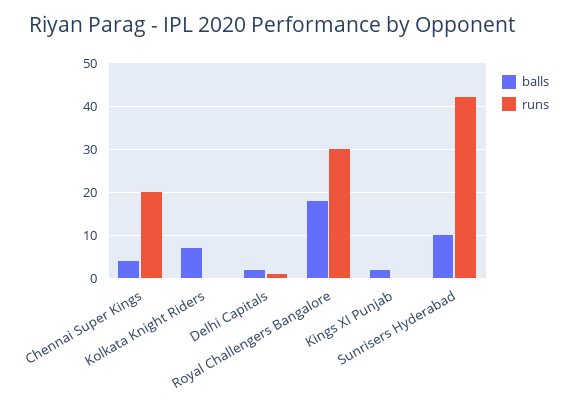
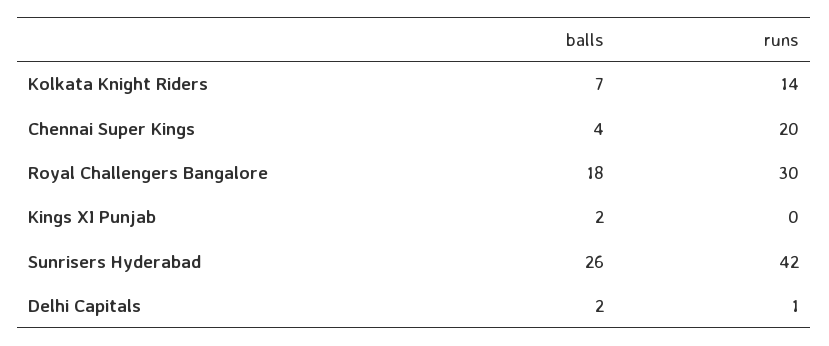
  {
    "balls": {
      "Chennai Super Kings": 4,
      "Kolkata Knight Riders": 7,
      "Delhi Capitals": 2,
      "Royal Challengers Bangalore": 18,
      "Kings XI Punjab": 2,
-     "Sunrisers Hyderabad": 10
+     "Sunrisers Hyderabad": 26
    },
    "runs": {
      "Chennai Super Kings": 20,
-     "Kolkata Knight Riders": 0,
+     "Kolkata Knight Riders": 14,
      "Delhi Capitals": 1,
      "Royal Challengers Bangalore": 30,
      "Kings XI Punjab": 0,
      "Sunrisers Hyderabad": 42
    }
  }

